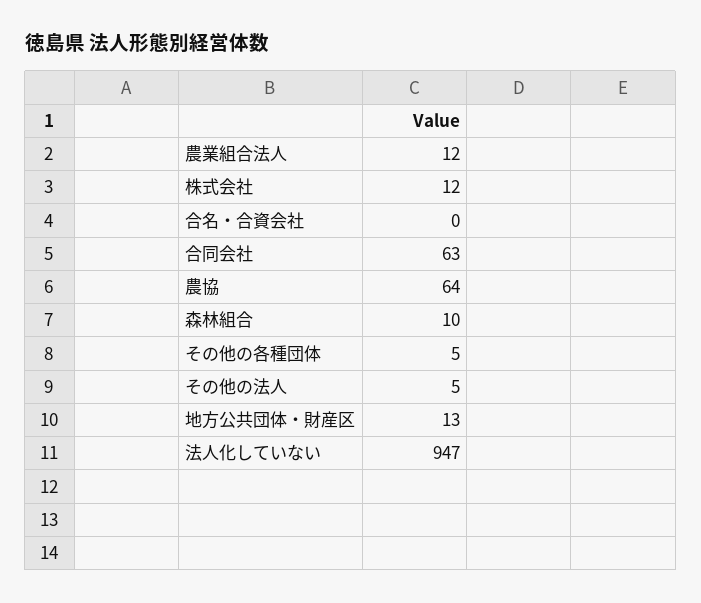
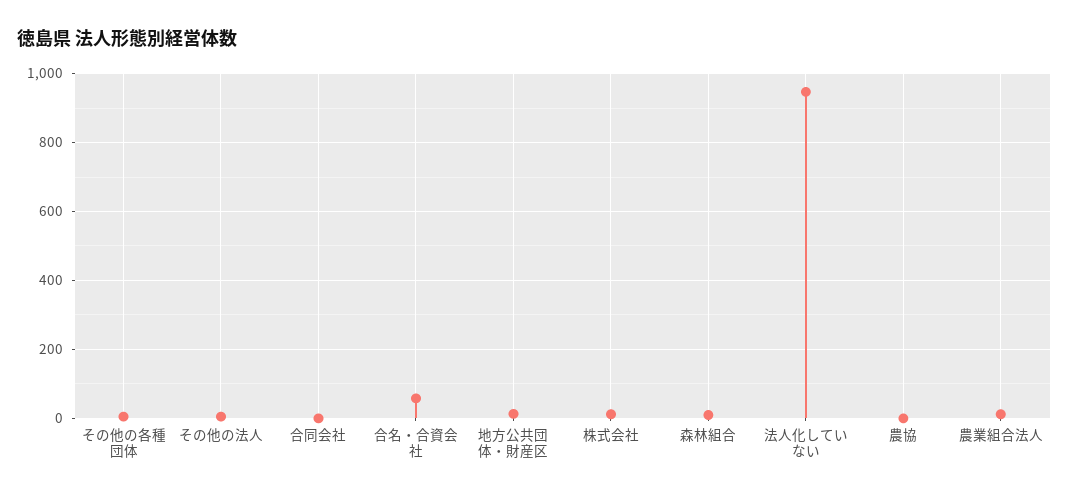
  {
    "農業組合法人": 12,
    "株式会社": 12,
-   "合名・合資会社": 0,
+   "合名・合資会社": 60,
-   "合同会社": 63,
+   "合同会社": 0,
-   "農協": 64,
+   "農協": 0,
    "森林組合": 10,
    "その他の各種団体": 5,
    "その他の法人": 5,
    "地方公共団体・財産区": 13,
    "法人化していない": 947
  }

